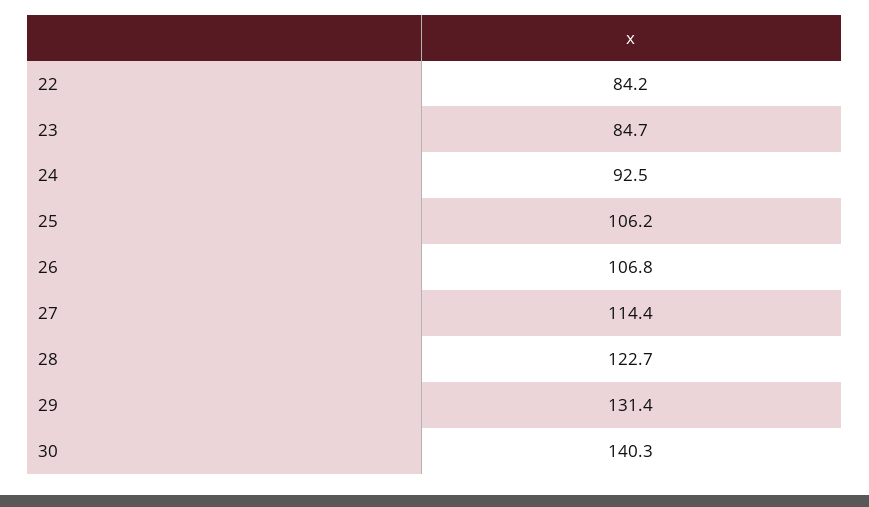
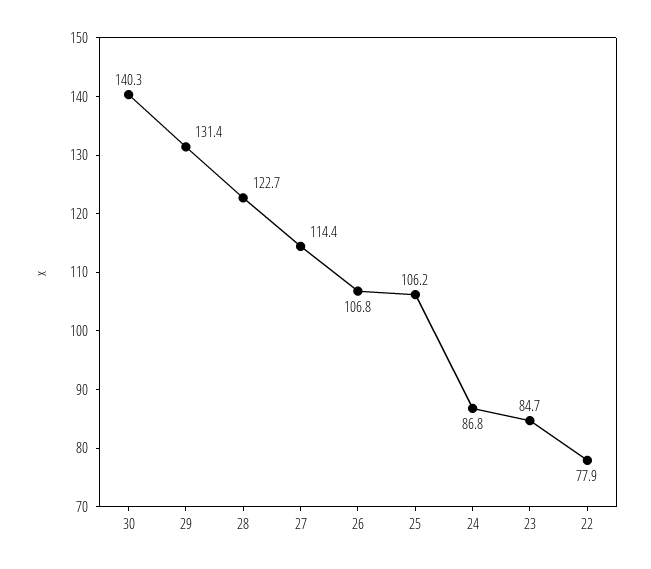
  {
-   "22": 84.2,
+   "22": 77.9,
    "23": 84.7,
-   "24": 92.5,
+   "24": 86.8,
    "25": 106.2,
    "26": 106.8,
    "27": 114.4,
    "28": 122.7,
    "29": 131.4,
    "30": 140.3
  }

